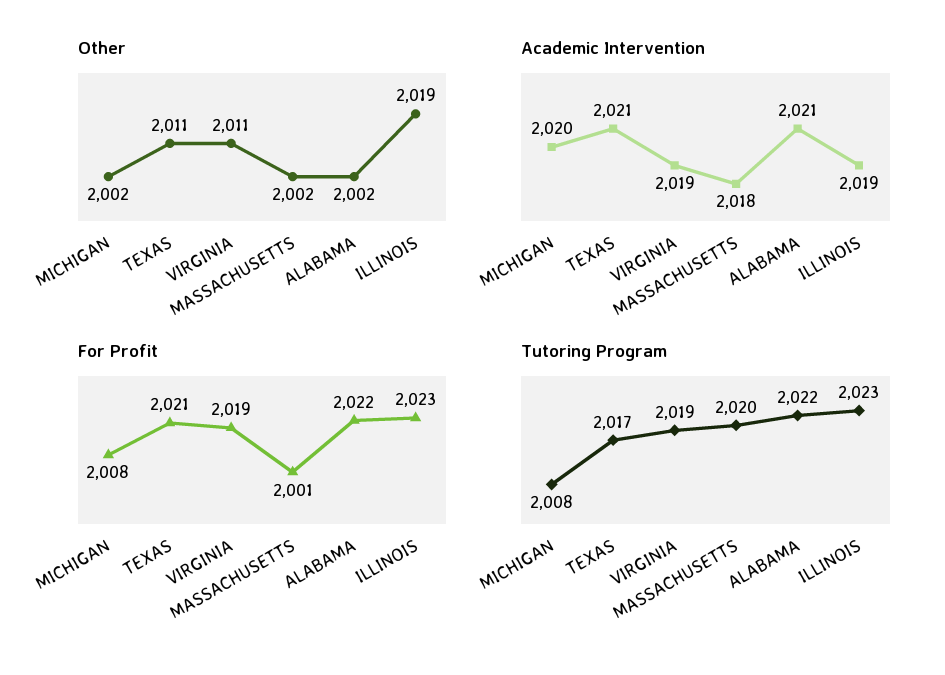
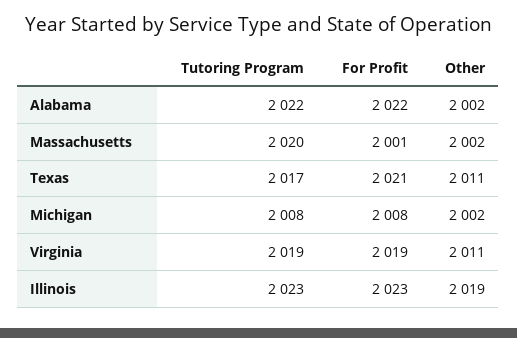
  {
    "Other": {
      "MICHIGAN": 2002,
      "TEXAS": 2011,
      "VIRGINIA": 2011,
      "MASSACHUSETTS": 2002,
      "ALABAMA": 2002,
      "ILLINOIS": 2019
    },
-   "Academic Intervention": {
-     "MICHIGAN": 2020,
-     "TEXAS": 2021,
-     "VIRGINIA": 2019,
-     "MASSACHUSETTS": 2018,
-     "ALABAMA": 2021,
-     "ILLINOIS": 2019
-   },
    "For Profit": {
      "MICHIGAN": 2008,
      "TEXAS": 2021,
      "VIRGINIA": 2019,
      "MASSACHUSETTS": 2001,
      "ALABAMA": 2022,
      "ILLINOIS": 2023
    },
    "Tutoring Program": {
      "MICHIGAN": 2008,
      "TEXAS": 2017,
      "VIRGINIA": 2019,
      "MASSACHUSETTS": 2020,
      "ALABAMA": 2022,
      "ILLINOIS": 2023
    }
  }

